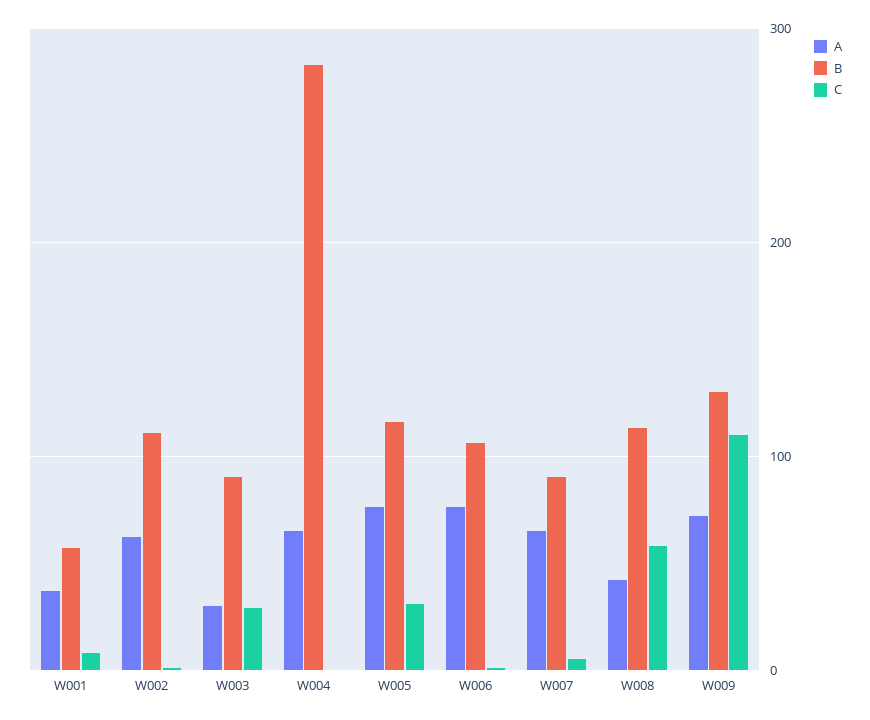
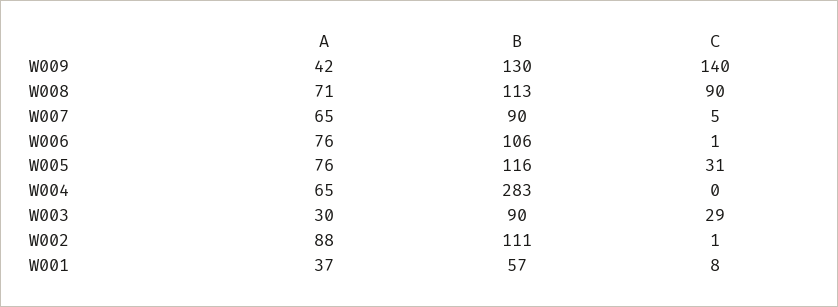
  {
    "A": {
      "W001": 37,
-     "W002": 60,
+     "W002": 88,
      "W003": 30,
      "W004": 65,
      "W005": 76,
      "W006": 76,
      "W007": 65,
-     "W008": 40,
+     "W008": 71,
-     "W009": 70
+     "W009": 42
    },
    "B": {
      "W001": 57,
      "W002": 111,
      "W003": 90,
      "W004": 283,
      "W005": 116,
      "W006": 106,
      "W007": 90,
      "W008": 113,
      "W009": 130
    },
    "C": {
      "W001": 8,
      "W002": 1,
      "W003": 29,
      "W004": 0,
      "W005": 31,
      "W006": 1,
      "W007": 5,
-     "W008": 60,
+     "W008": 90,
-     "W009": 110
+     "W009": 140
    }
  }

